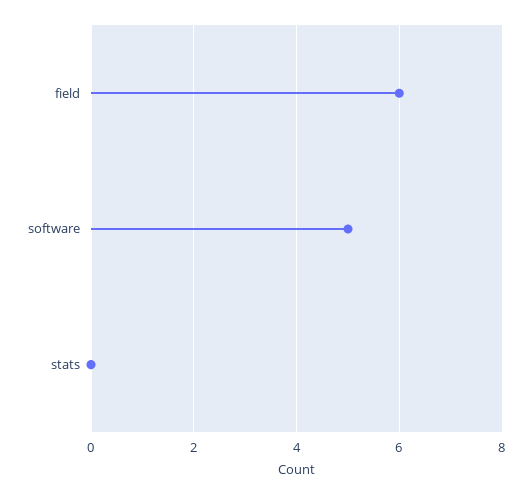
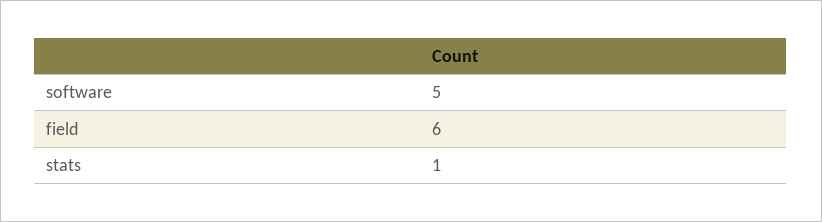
  {
    "field": 6,
    "software": 5,
-   "stats": 0
+   "stats": 1
  }

